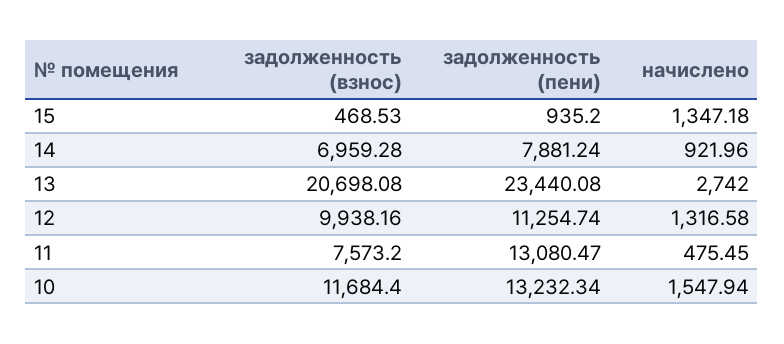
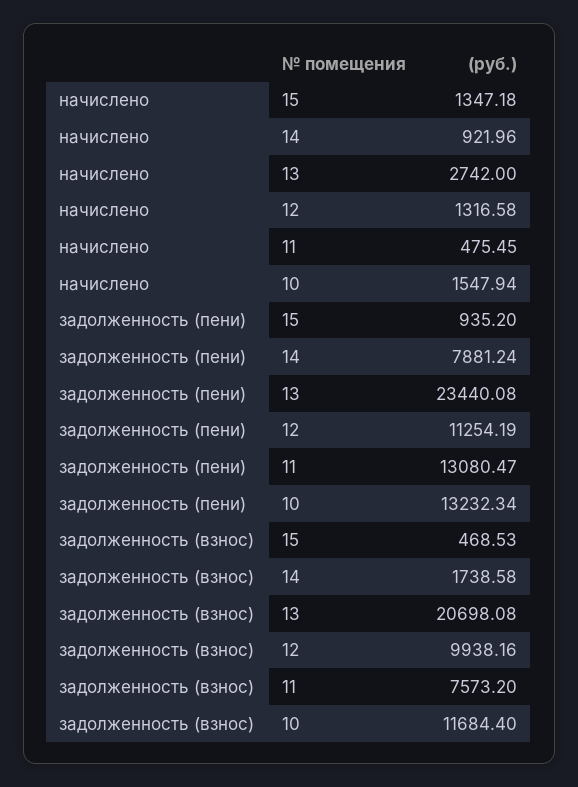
  {
    "задолженность (взнос)": {
      "15": 468.53,
-     "14": 6959.28,
+     "14": 1738.58,
      "13": 20698.08,
      "12": 9938.16,
      "11": 7573.2,
      "10": 11684.4
    },
    "задолженность (пени)": {
      "15": 935.2,
      "14": 7881.24,
      "13": 23440.08,
-     "12": 11254.74,
+     "12": 11254.19,
      "11": 13080.47,
      "10": 13232.34
    },
    "начислено": {
      "15": 1347.18,
      "14": 921.96,
      "13": 2742,
      "12": 1316.58,
      "11": 475.45,
      "10": 1547.94
    }
  }

